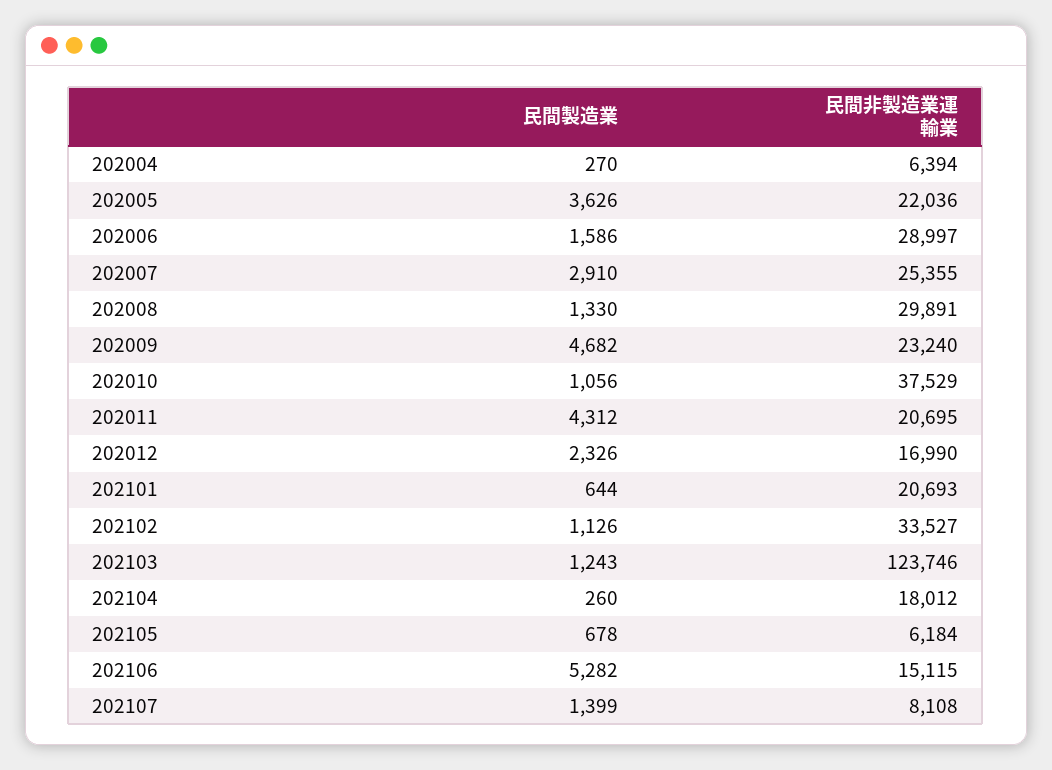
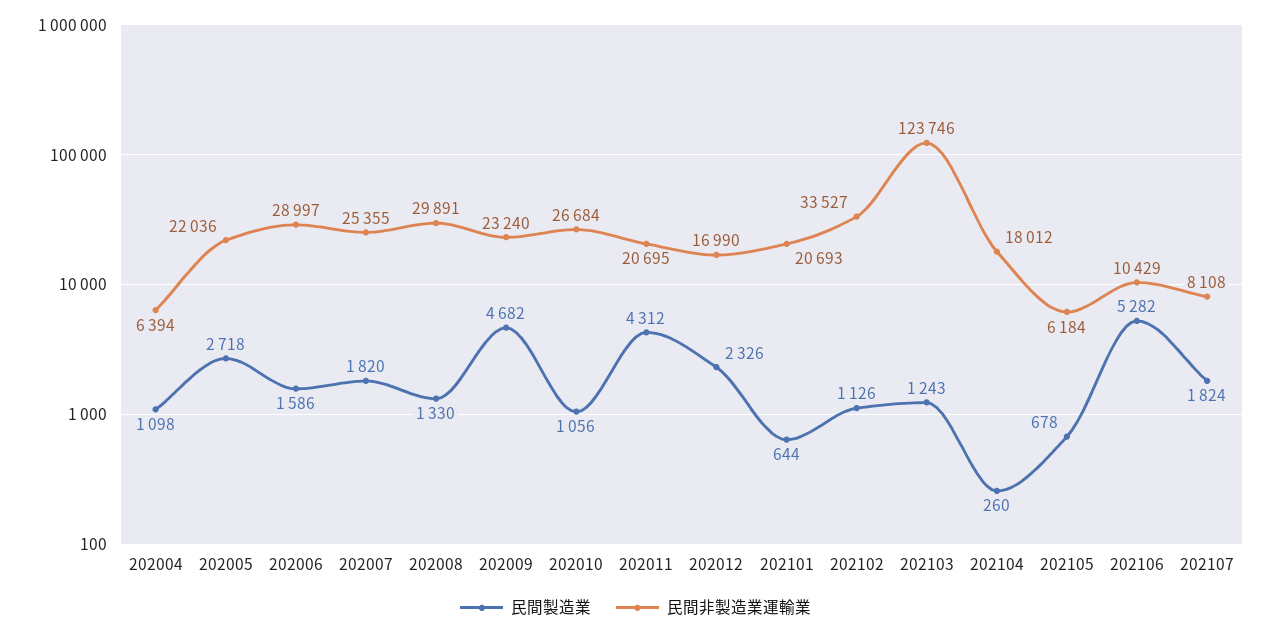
  {
    "民間製造業": {
-     "202004": 270,
+     "202004": 1098,
-     "202005": 3626,
+     "202005": 2718,
      "202006": 1586,
-     "202007": 2910,
+     "202007": 1820,
      "202008": 1330,
      "202009": 4682,
      "202010": 1056,
      "202011": 4312,
      "202012": 2326,
      "202101": 644,
      "202102": 1126,
      "202103": 1243,
      "202104": 260,
      "202105": 678,
      "202106": 5282,
-     "202107": 1399
+     "202107": 1824
    },
    "民間非製造業運輸業": {
      "202004": 6394,
      "202005": 22036,
      "202006": 28997,
      "202007": 25355,
      "202008": 29891,
      "202009": 23240,
-     "202010": 37529,
+     "202010": 26684,
      "202011": 20695,
      "202012": 16990,
      "202101": 20693,
      "202102": 33527,
      "202103": 123746,
      "202104": 18012,
      "202105": 6184,
-     "202106": 15115,
+     "202106": 10429,
      "202107": 8108
    }
  }

